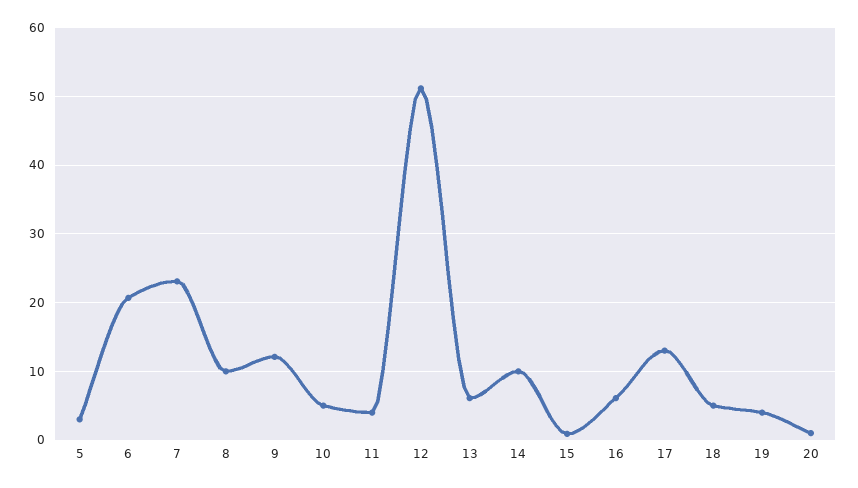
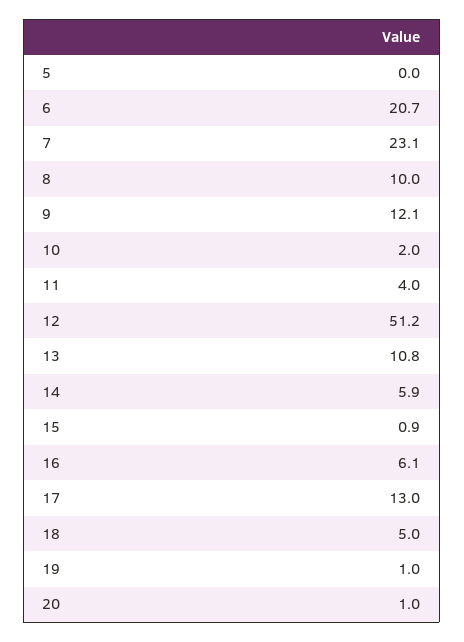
  {
-   "5": 3,
+   "5": 0,
    "6": 20.7,
    "7": 23.1,
    "8": 10,
    "9": 12.1,
-   "10": 5,
+   "10": 2,
    "11": 4,
    "12": 51.2,
-   "13": 6,
+   "13": 10.8,
-   "14": 10,
+   "14": 5.9,
    "15": 0.9,
    "16": 6.1,
    "17": 13,
    "18": 5,
-   "19": 4,
+   "19": 1,
    "20": 1
  }

